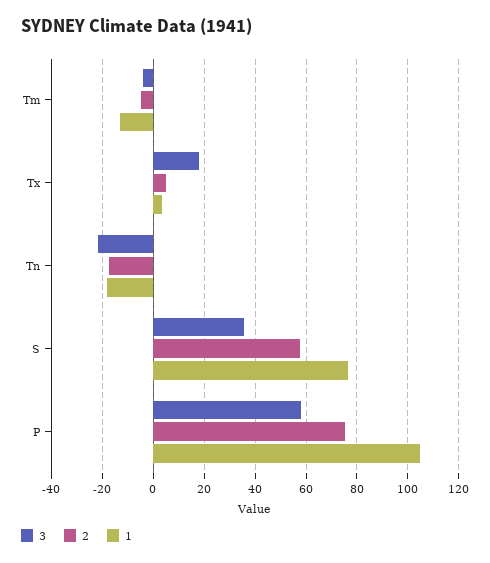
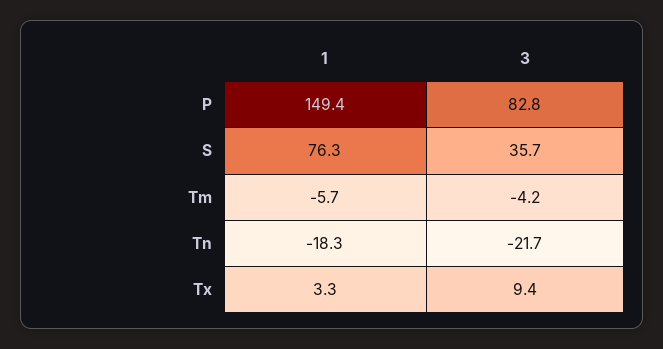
  {
    "3": {
      "Tm": -4.2,
-     "Tx": 17.5,
+     "Tx": 9.4,
      "Tn": -21.7,
      "S": 35.7,
-     "P": 57.5
+     "P": 82.8
    },
-   "2": {
-     "Tm": -5,
-     "Tx": 5,
-     "Tn": -17.5,
-     "S": 57.5,
-     "P": 75
-   },
    "1": {
-     "Tm": -12.5,
+     "Tm": -5.7,
      "Tx": 3.3,
      "Tn": -18.3,
      "S": 76.3,
-     "P": 105
+     "P": 149.4
    }
  }

